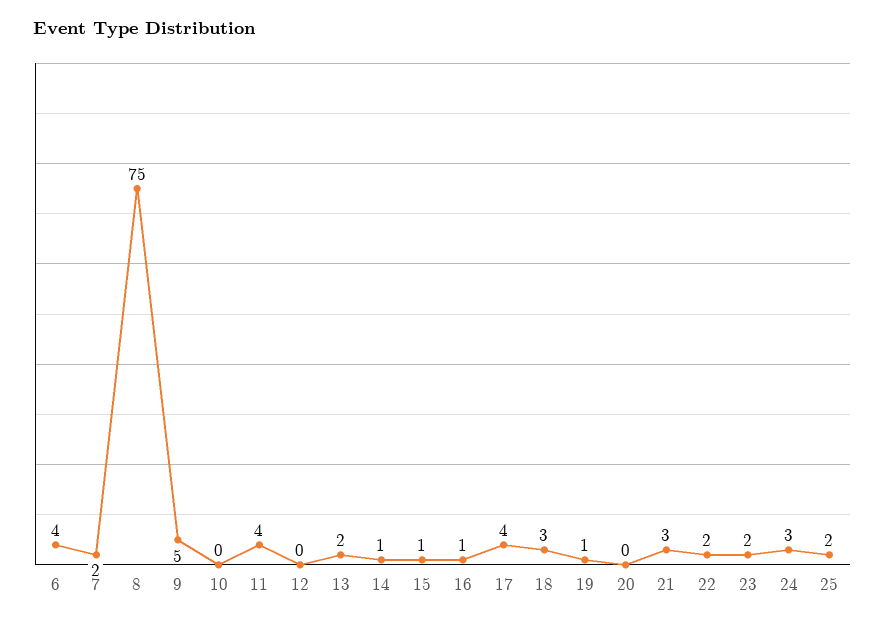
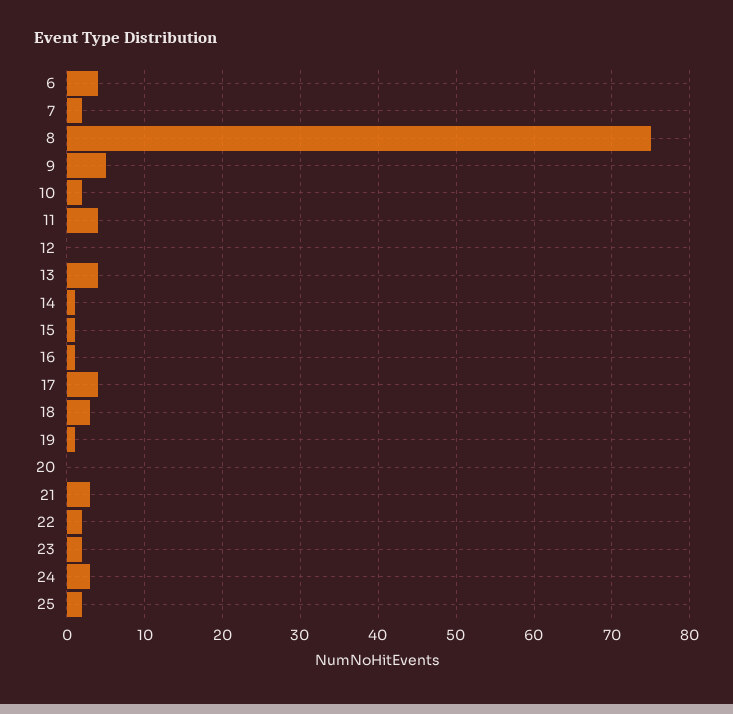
  {
    "6": 4,
    "7": 2,
    "8": 75,
    "9": 5,
-   "10": 0,
+   "10": 2,
    "11": 4,
    "12": 0,
-   "13": 2,
+   "13": 4,
    "14": 1,
    "15": 1,
    "16": 1,
    "17": 4,
    "18": 3,
    "19": 1,
    "20": 0,
    "21": 3,
    "22": 2,
    "23": 2,
    "24": 3,
    "25": 2
  }

